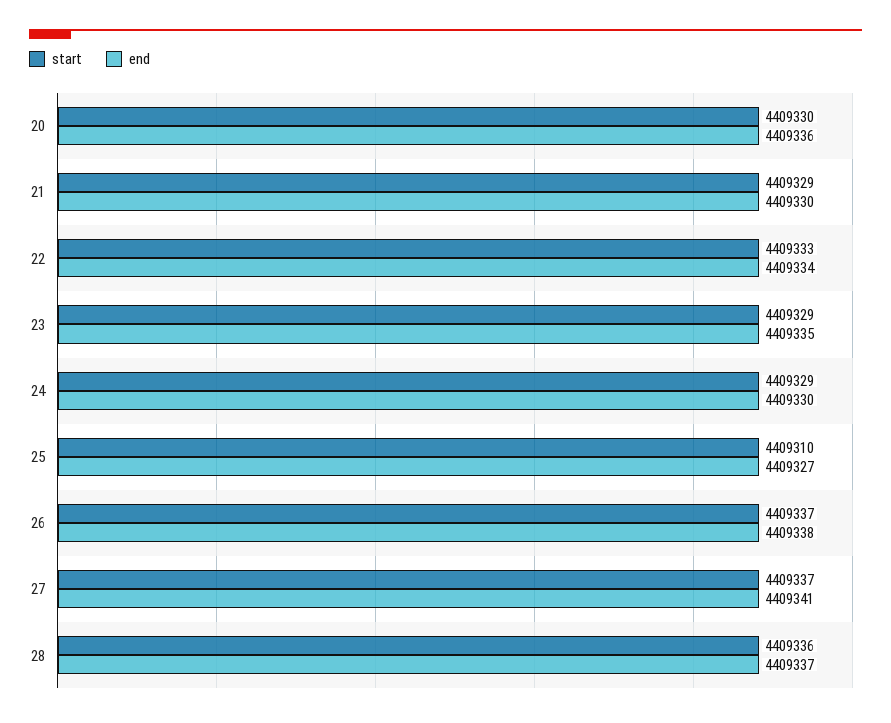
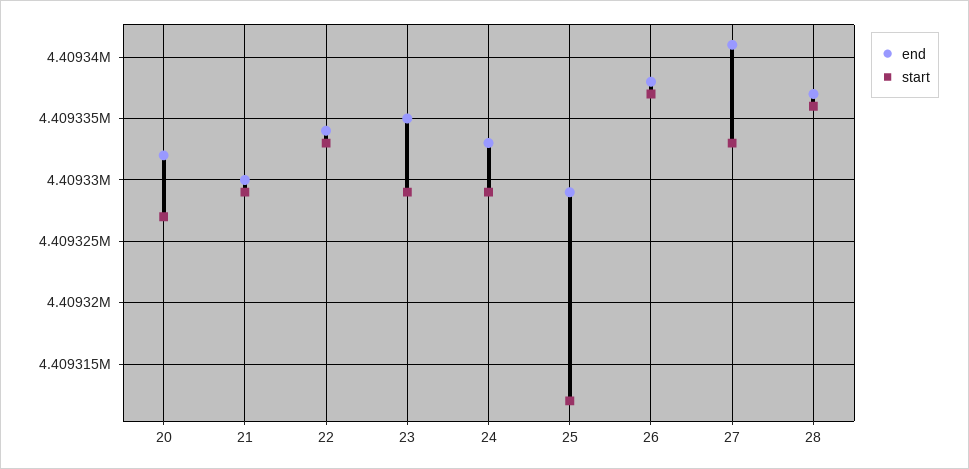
  {
    "start": {
-     "20": 4409330,
+     "20": 4409327,
      "21": 4409329,
      "22": 4409333,
      "23": 4409329,
      "24": 4409329,
-     "25": 4409310,
+     "25": 4409312,
      "26": 4409337,
-     "27": 4409337,
+     "27": 4409333,
      "28": 4409336
    },
    "end": {
-     "20": 4409336,
+     "20": 4409332,
      "21": 4409330,
      "22": 4409334,
      "23": 4409335,
-     "24": 4409330,
+     "24": 4409333,
-     "25": 4409327,
+     "25": 4409329,
      "26": 4409338,
      "27": 4409341,
      "28": 4409337
    }
  }

